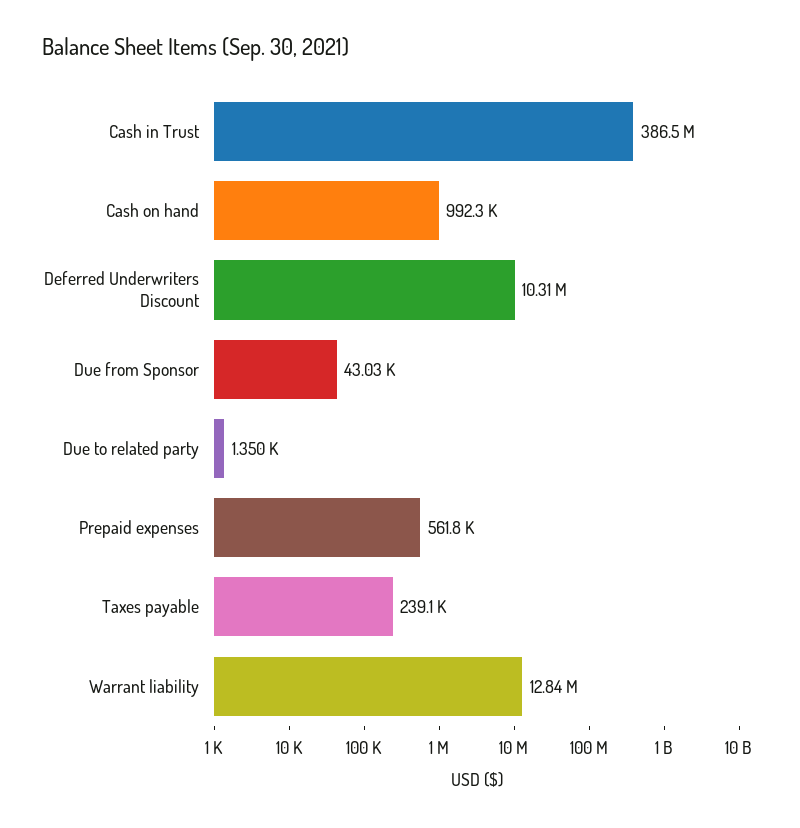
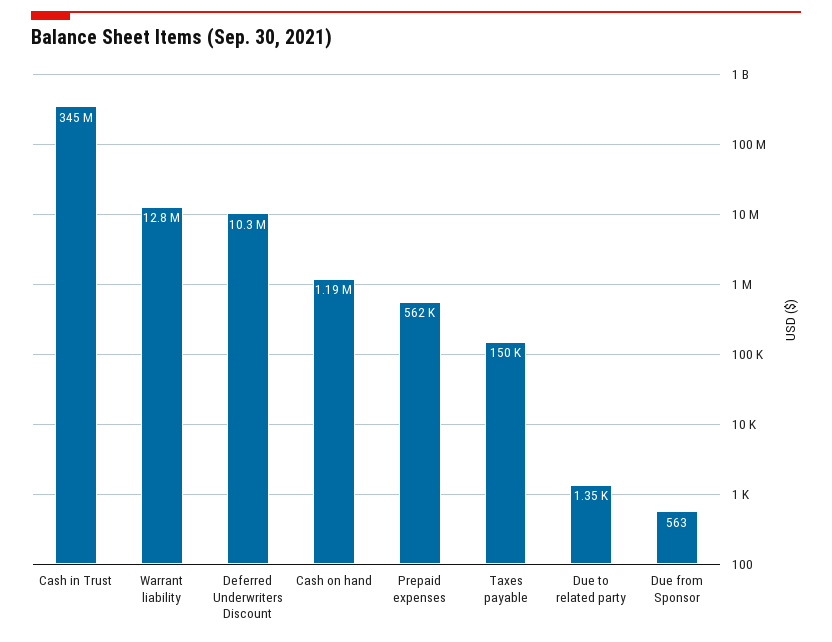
  {
-   "Cash in Trust": 386500000,
+   "Cash in Trust": 345000000,
-   "Cash on hand": 992300,
+   "Cash on hand": 1190000,
    "Deferred Underwriters Discount": 10310000,
-   "Due from Sponsor": 43030,
+   "Due from Sponsor": 563,
    "Due to related party": 1350,
    "Prepaid expenses": 561800,
-   "Taxes payable": 239100,
+   "Taxes payable": 150000,
    "Warrant liability": 12840000
  }

